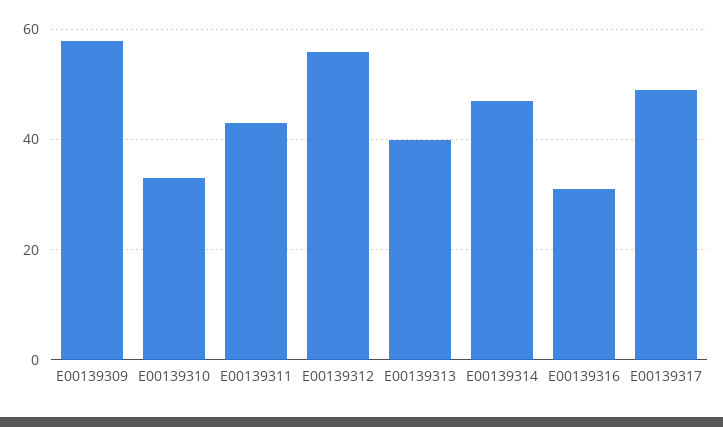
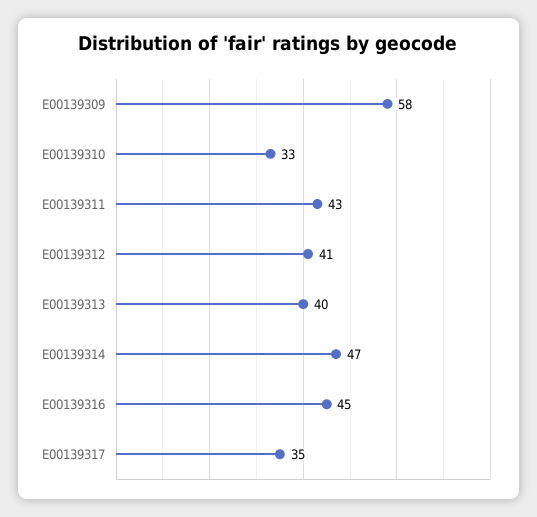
  {
    "E00139309": 58,
    "E00139310": 33,
    "E00139311": 43,
-   "E00139312": 55,
+   "E00139312": 41,
    "E00139313": 40,
    "E00139314": 47,
-   "E00139316": 30,
+   "E00139316": 45,
-   "E00139317": 50
+   "E00139317": 35
  }

